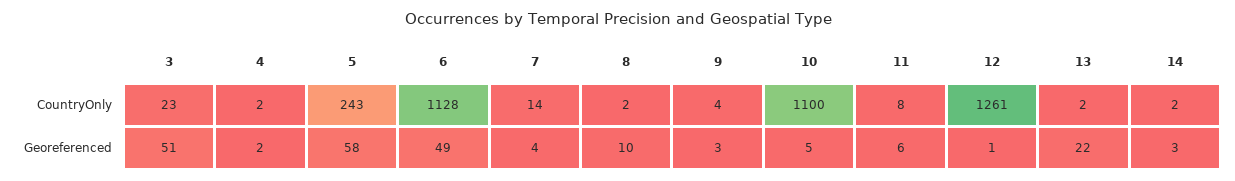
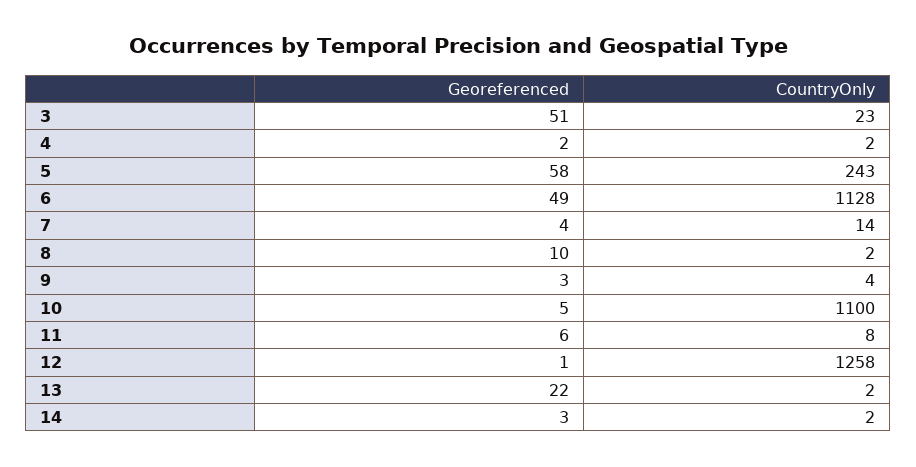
  {
    "3": {
      "CountryOnly": 23,
      "Georeferenced": 51
    },
    "4": {
      "CountryOnly": 2,
      "Georeferenced": 2
    },
    "5": {
      "CountryOnly": 243,
      "Georeferenced": 58
    },
    "6": {
      "CountryOnly": 1128,
      "Georeferenced": 49
    },
    "7": {
      "CountryOnly": 14,
      "Georeferenced": 4
    },
    "8": {
      "CountryOnly": 2,
      "Georeferenced": 10
    },
    "9": {
      "CountryOnly": 4,
      "Georeferenced": 3
    },
    "10": {
      "CountryOnly": 1100,
      "Georeferenced": 5
    },
    "11": {
      "CountryOnly": 8,
      "Georeferenced": 6
    },
    "12": {
-     "CountryOnly": 1261,
+     "CountryOnly": 1258,
      "Georeferenced": 1
    },
    "13": {
      "CountryOnly": 2,
      "Georeferenced": 22
    },
    "14": {
      "CountryOnly": 2,
      "Georeferenced": 3
    }
  }

